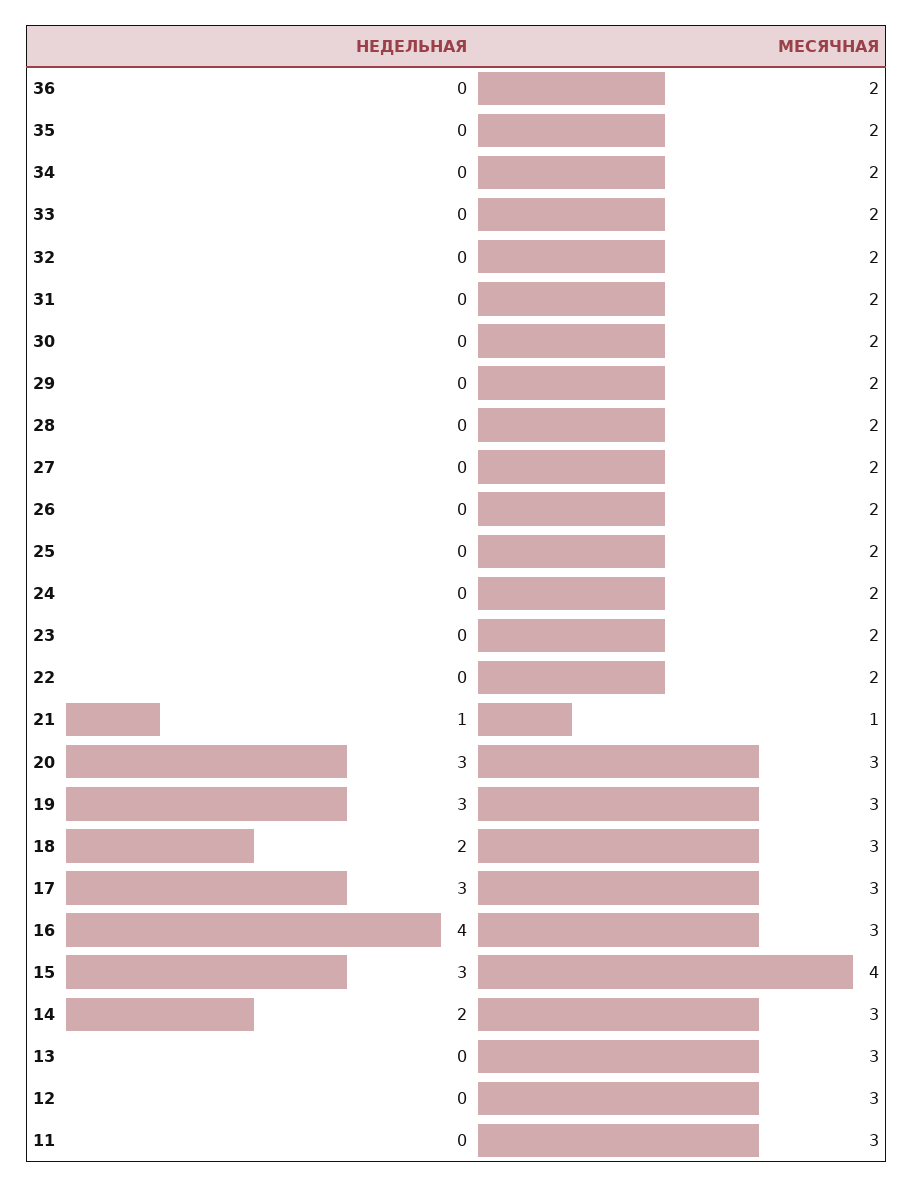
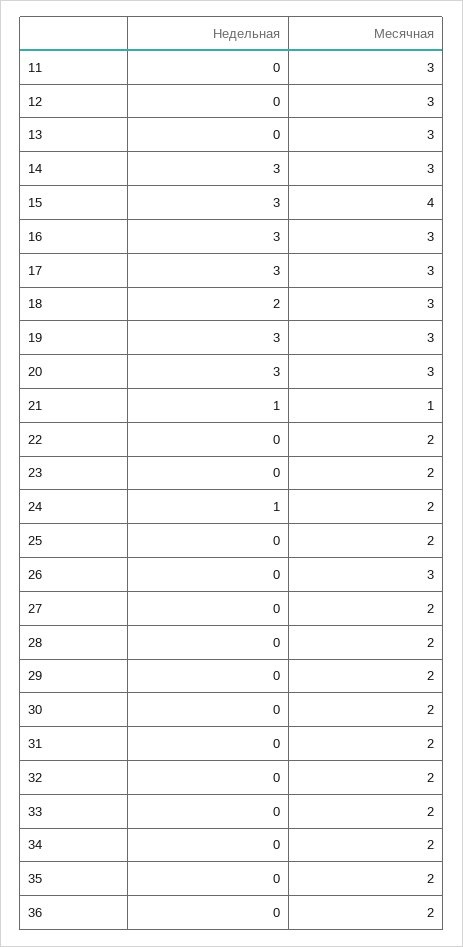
  {
    "НЕДЕЛЬНАЯ": {
      "36": 0,
      "35": 0,
      "34": 0,
      "33": 0,
      "32": 0,
      "31": 0,
      "30": 0,
      "29": 0,
      "28": 0,
      "27": 0,
      "26": 0,
      "25": 0,
-     "24": 0,
+     "24": 1,
      "23": 0,
      "22": 0,
      "21": 1,
      "20": 3,
      "19": 3,
      "18": 2,
      "17": 3,
-     "16": 4,
+     "16": 3,
      "15": 3,
-     "14": 2,
+     "14": 3,
      "13": 0,
      "12": 0,
      "11": 0
    },
    "МЕСЯЧНАЯ": {
      "36": 2,
      "35": 2,
      "34": 2,
      "33": 2,
      "32": 2,
      "31": 2,
      "30": 2,
      "29": 2,
      "28": 2,
      "27": 2,
-     "26": 2,
+     "26": 3,
      "25": 2,
      "24": 2,
      "23": 2,
      "22": 2,
      "21": 1,
      "20": 3,
      "19": 3,
      "18": 3,
      "17": 3,
      "16": 3,
      "15": 4,
      "14": 3,
      "13": 3,
      "12": 3,
      "11": 3
    }
  }

